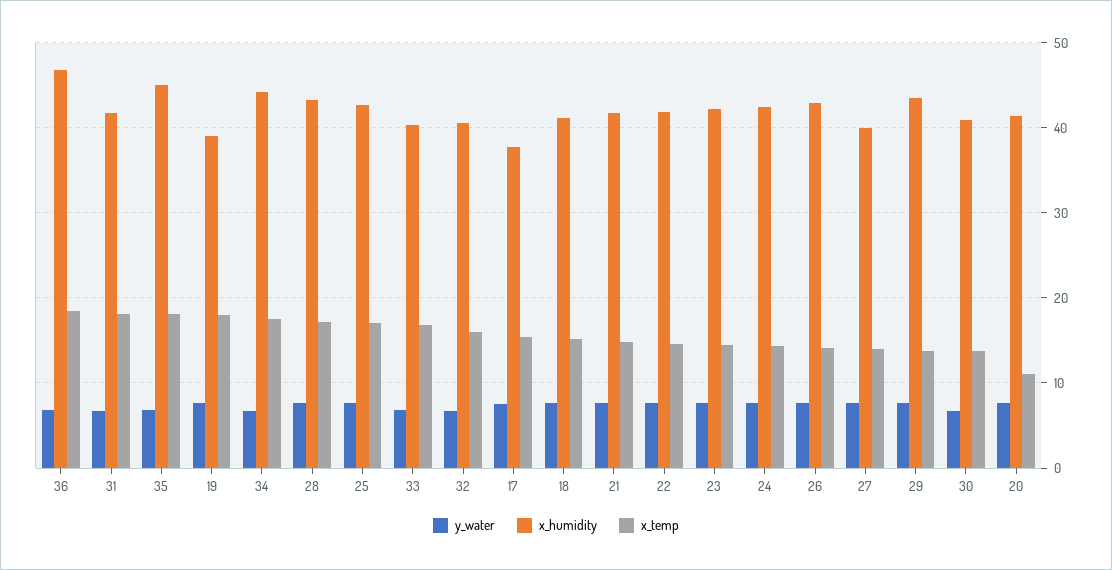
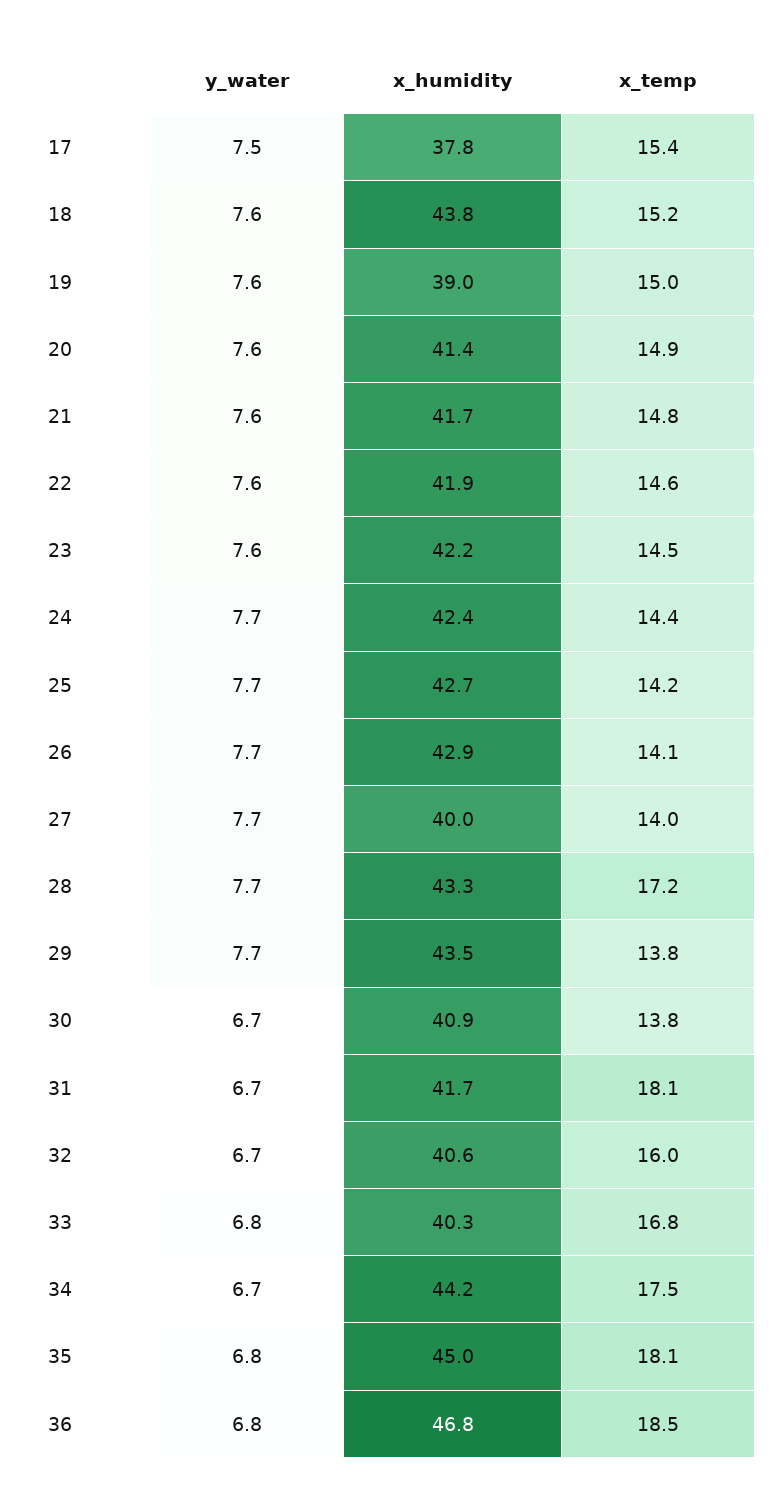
  {
    "y_water": {
      "36": 6.8,
      "31": 6.7,
      "35": 6.8,
      "19": 7.6,
      "34": 6.7,
      "28": 7.7,
      "25": 7.7,
      "33": 6.8,
      "32": 6.7,
      "17": 7.5,
      "18": 7.6,
      "21": 7.6,
      "22": 7.6,
      "23": 7.6,
      "24": 7.7,
      "26": 7.7,
      "27": 7.7,
      "29": 7.7,
      "30": 6.7,
      "20": 7.6
    },
    "x_humidity": {
      "36": 46.8,
      "31": 41.7,
      "35": 45,
      "19": 39,
      "34": 44.2,
      "28": 43.3,
      "25": 42.7,
      "33": 40.3,
      "32": 40.6,
      "17": 37.8,
-     "18": 41,
+     "18": 43.8,
      "21": 41.7,
      "22": 41.9,
      "23": 42.2,
      "24": 42.4,
      "26": 42.9,
      "27": 40,
      "29": 43.5,
      "30": 40.9,
      "20": 41.4
    },
    "x_temp": {
      "36": 18.5,
      "31": 18.1,
      "35": 18.1,
-     "19": 18,
+     "19": 15,
      "34": 17.5,
      "28": 17.2,
-     "25": 17,
+     "25": 14.2,
      "33": 16.8,
      "32": 16,
      "17": 15.4,
      "18": 15.2,
      "21": 14.8,
      "22": 14.6,
      "23": 14.5,
      "24": 14.4,
      "26": 14.1,
      "27": 14,
      "29": 13.8,
      "30": 13.8,
-     "20": 11
+     "20": 14.9
    }
  }

